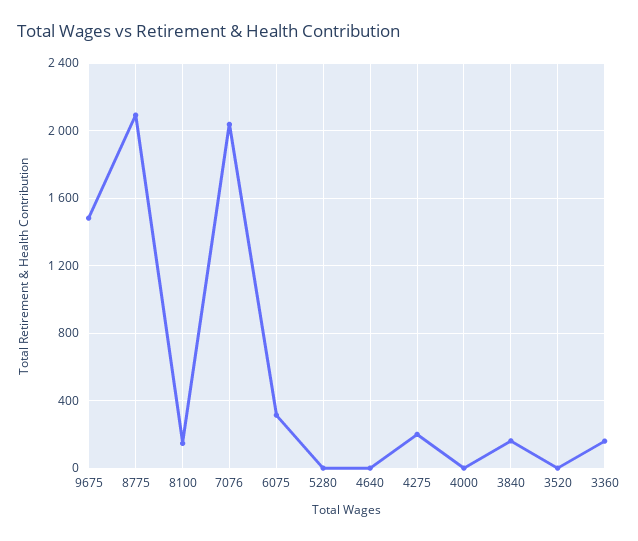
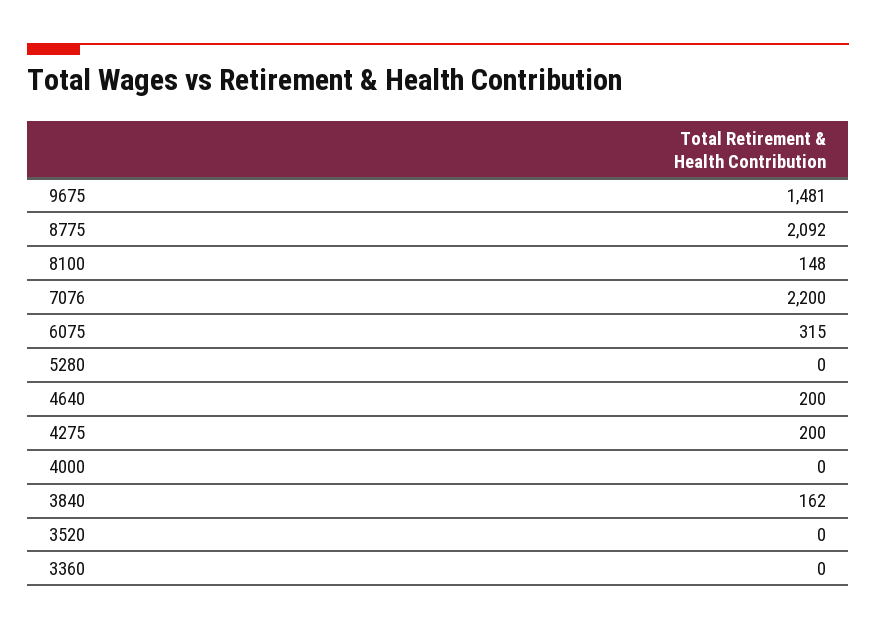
  {
    "9675": 1481,
    "8775": 2092,
    "8100": 148,
-   "7076": 2050,
+   "7076": 2200,
    "6075": 315,
    "5280": 0,
-   "4640": 0,
+   "4640": 200,
    "4275": 200,
    "4000": 0,
    "3840": 162,
    "3520": 0,
-   "3360": 150
+   "3360": 0
  }

